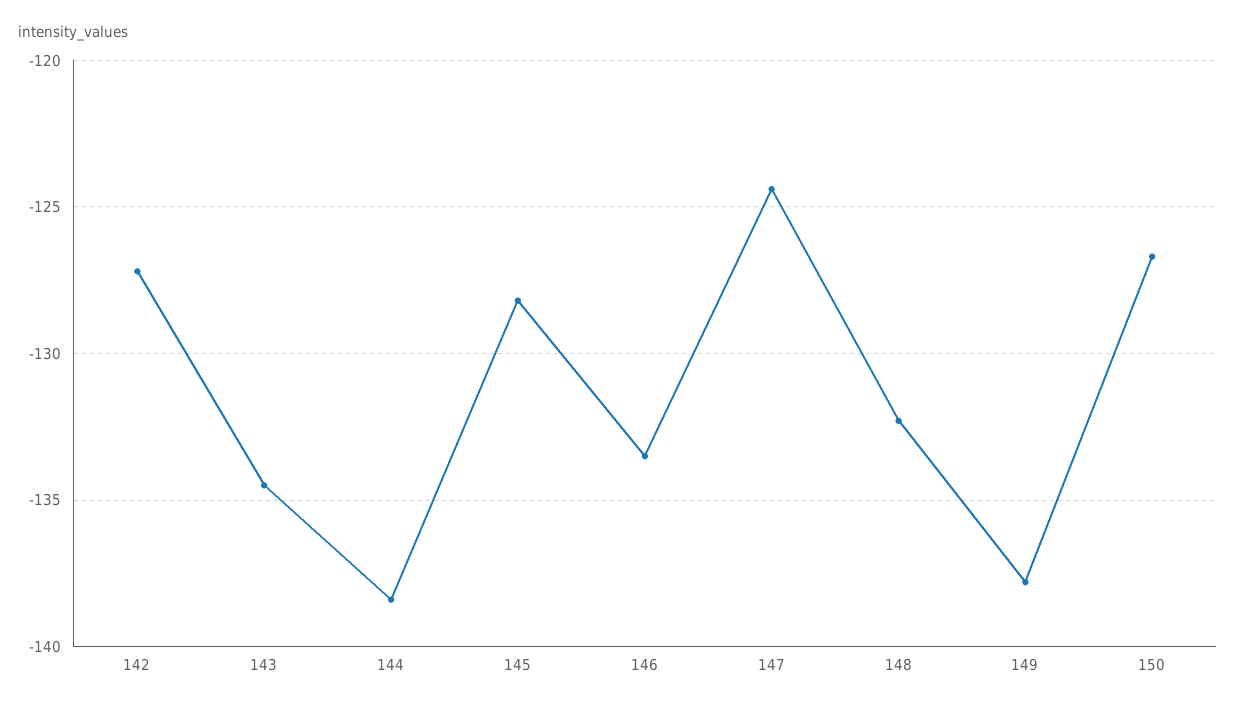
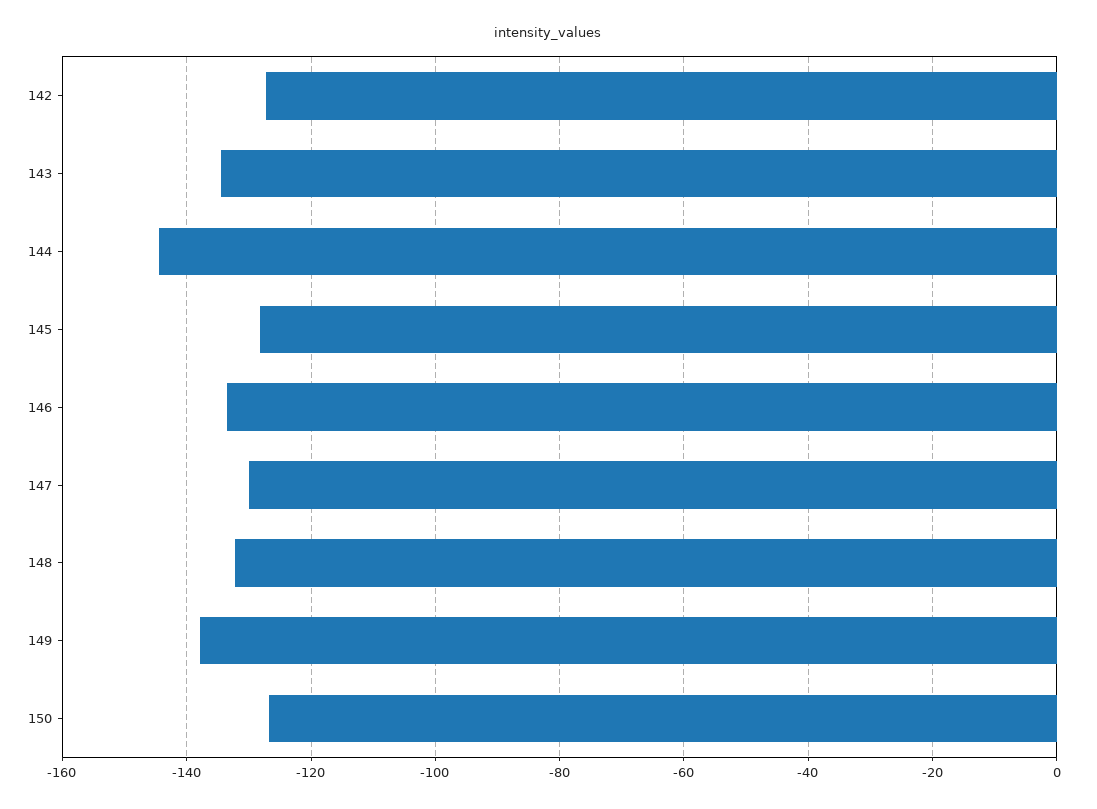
  {
    "142": -127,
    "143": -134.5,
-   "144": -138.5,
+   "144": -144,
    "145": -128,
    "146": -133.5,
-   "147": -124.5,
+   "147": -130,
    "148": -132.5,
    "149": -138,
    "150": -126.5
  }

